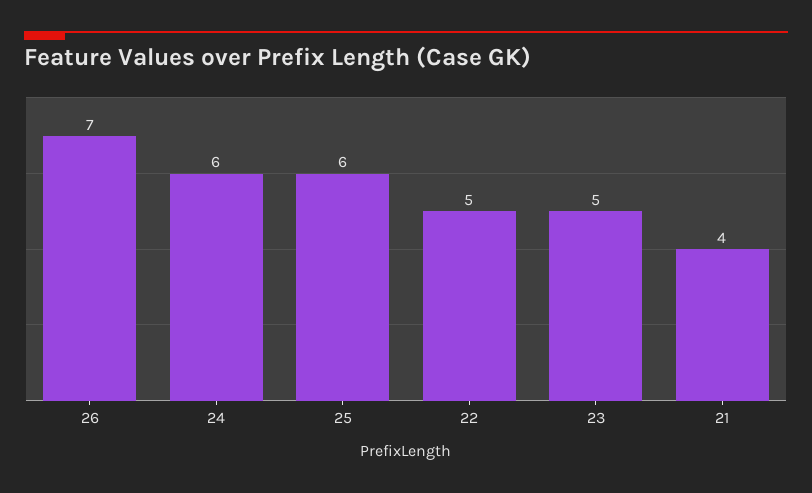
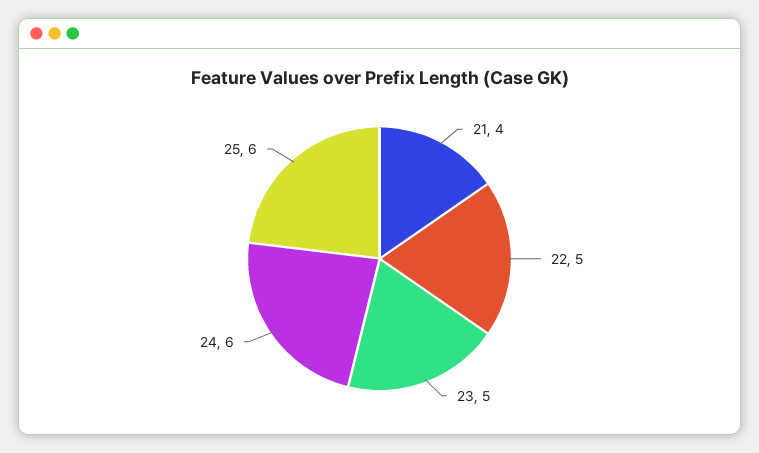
  {
-   "26": 7,
    "24": 6,
    "25": 6,
    "22": 5,
    "23": 5,
    "21": 4
  }

